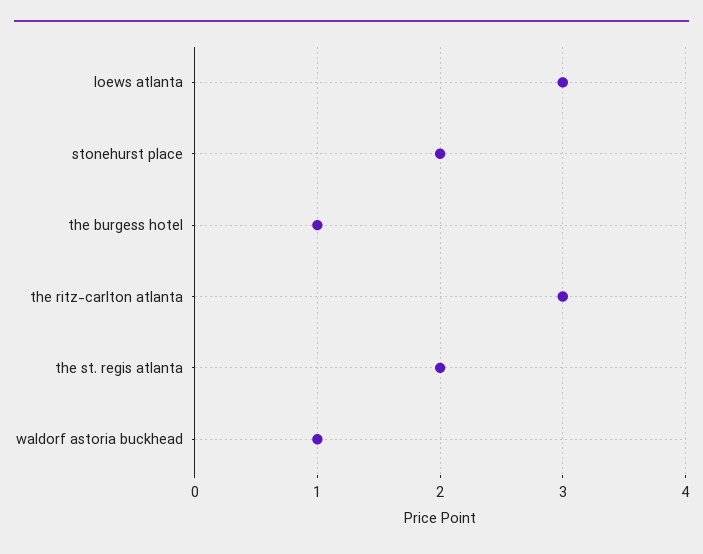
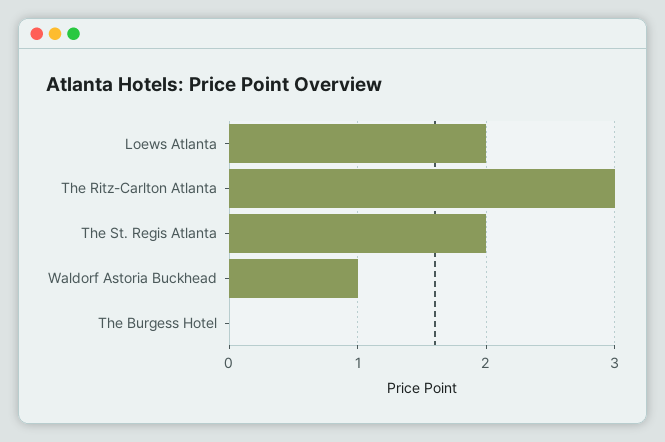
  {
-   "loews atlanta": 3,
+   "loews atlanta": 2,
-   "stonehurst place": 2,
-   "the burgess hotel": 1,
+   "the burgess hotel": 0,
    "the ritz-carlton atlanta": 3,
    "the st. regis atlanta": 2,
    "waldorf astoria buckhead": 1
  }

